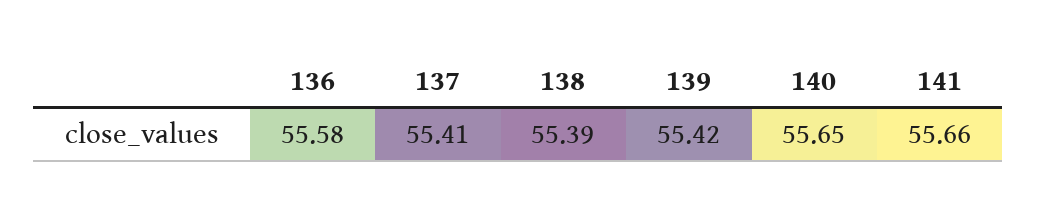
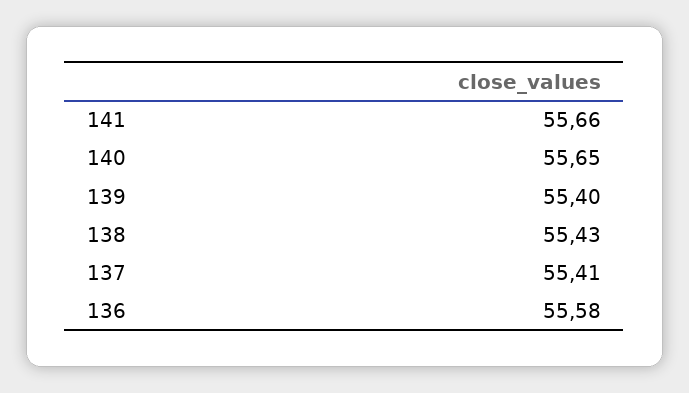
  {
    "136": 55.58,
    "137": 55.41,
-   "138": 55.39,
+   "138": 55.43,
-   "139": 55.42,
+   "139": 55.4,
    "140": 55.65,
    "141": 55.66
  }

